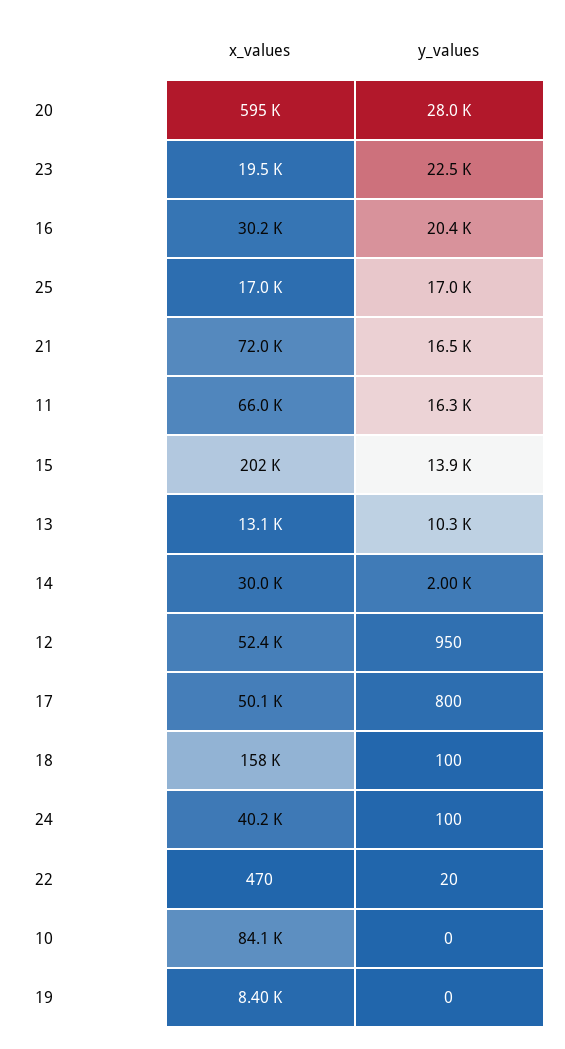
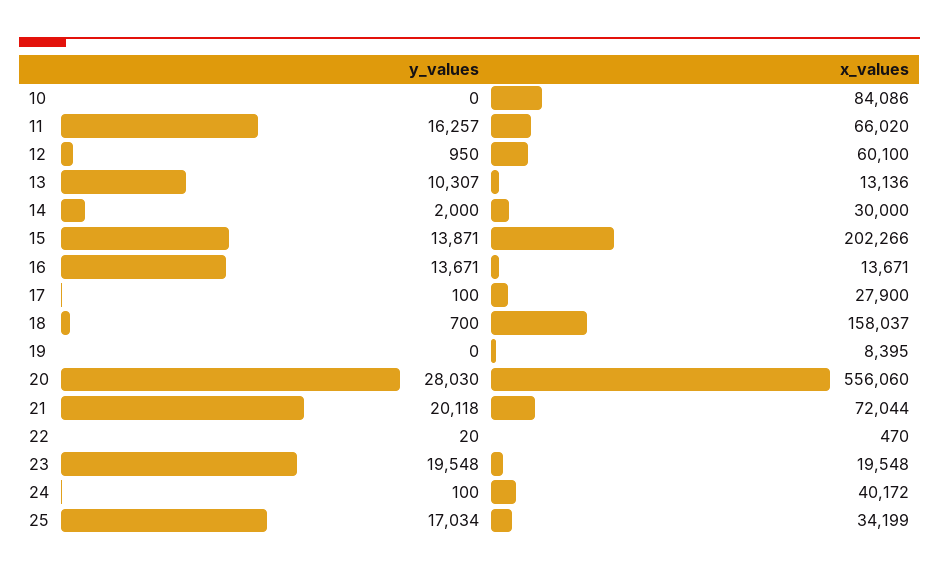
  {
    "x_values": {
-     "20": 595000,
+     "20": 556060,
      "23": 19548,
-     "16": 30200,
+     "16": 13671,
-     "25": 17000,
+     "25": 34199,
      "21": 72044,
      "11": 66020,
      "15": 202266,
      "13": 13136,
      "14": 30000,
-     "12": 52400,
+     "12": 60100,
-     "17": 50100,
+     "17": 27900,
      "18": 158037,
      "24": 40172,
      "22": 470,
      "10": 84086,
      "19": 8395
    },
    "y_values": {
      "20": 28030,
-     "23": 22500,
+     "23": 19548,
-     "16": 20400,
+     "16": 13671,
      "25": 17034,
-     "21": 16500,
+     "21": 20118,
      "11": 16257,
      "15": 13871,
      "13": 10307,
      "14": 2000,
      "12": 950,
-     "17": 800,
+     "17": 100,
-     "18": 100,
+     "18": 700,
      "24": 100,
      "22": 20,
      "10": 0,
      "19": 0
    }
  }

